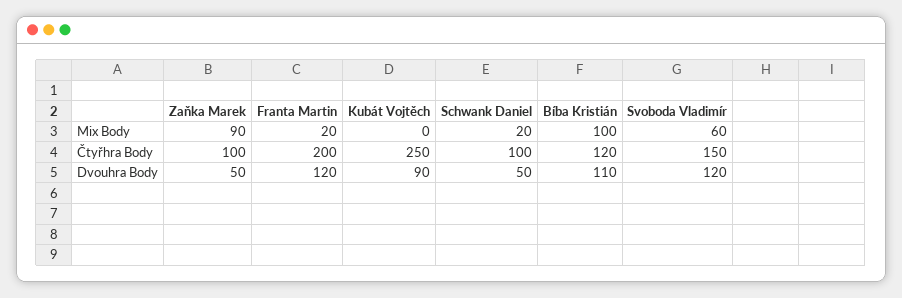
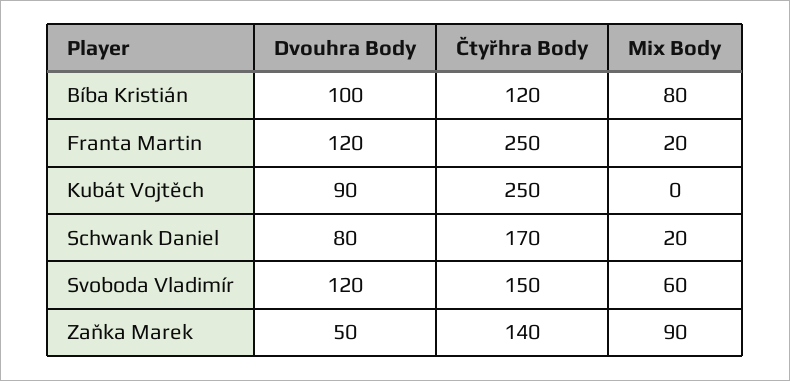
  {
    "Zaňka Marek": {
      "Mix Body": 90,
-     "Čtyřhra Body": 100,
+     "Čtyřhra Body": 140,
      "Dvouhra Body": 50
    },
    "Franta Martin": {
      "Mix Body": 20,
-     "Čtyřhra Body": 200,
+     "Čtyřhra Body": 250,
      "Dvouhra Body": 120
    },
    "Kubát Vojtěch": {
      "Mix Body": 0,
      "Čtyřhra Body": 250,
      "Dvouhra Body": 90
    },
    "Schwank Daniel": {
      "Mix Body": 20,
-     "Čtyřhra Body": 100,
+     "Čtyřhra Body": 170,
-     "Dvouhra Body": 50
+     "Dvouhra Body": 80
    },
    "Bíba Kristián": {
-     "Mix Body": 100,
+     "Mix Body": 80,
      "Čtyřhra Body": 120,
-     "Dvouhra Body": 110
+     "Dvouhra Body": 100
    },
    "Svoboda Vladimír": {
      "Mix Body": 60,
      "Čtyřhra Body": 150,
      "Dvouhra Body": 120
    }
  }

